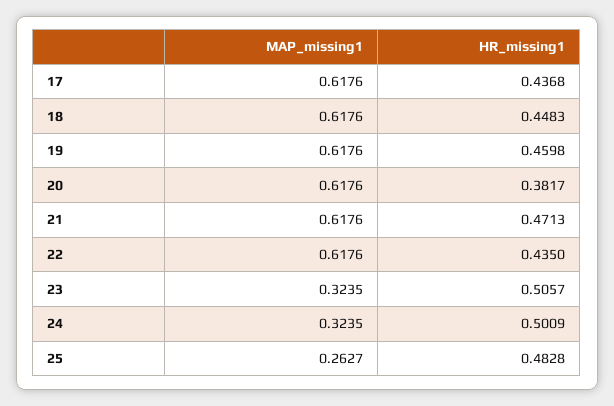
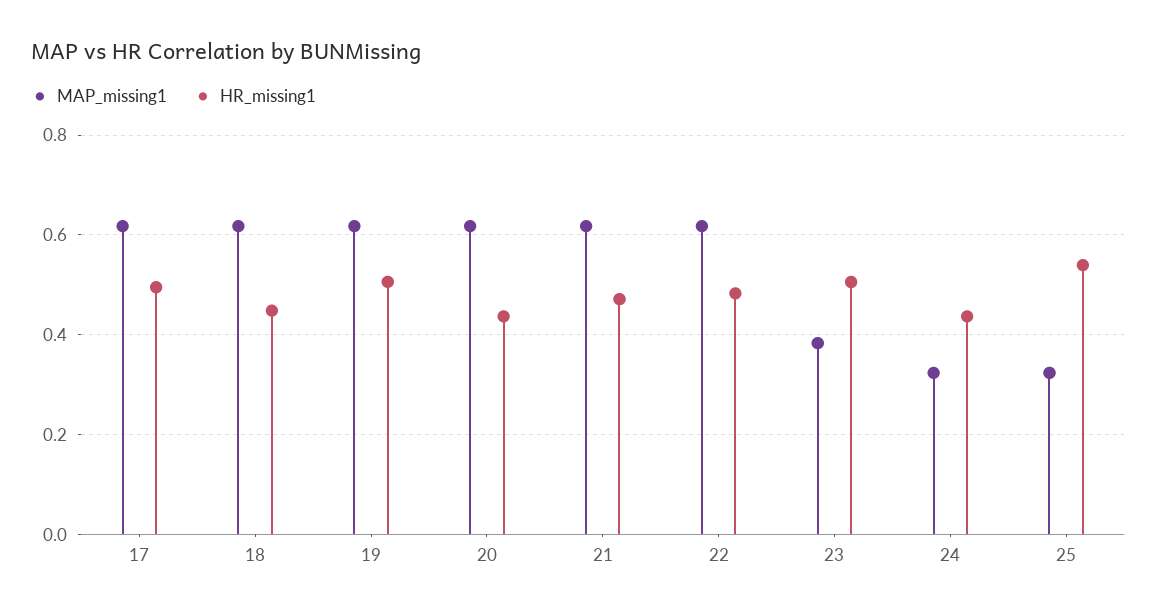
  {
    "MAP_missing1": {
      "17": 0.6176,
      "18": 0.6176,
      "19": 0.6176,
      "20": 0.6176,
      "21": 0.6176,
      "22": 0.6176,
-     "23": 0.3235,
+     "23": 0.38,
      "24": 0.3235,
-     "25": 0.2627
+     "25": 0.32
    },
    "HR_missing1": {
-     "17": 0.4368,
+     "17": 0.5,
      "18": 0.4483,
-     "19": 0.4598,
+     "19": 0.5,
-     "20": 0.3817,
+     "20": 0.44,
      "21": 0.4713,
-     "22": 0.435,
+     "22": 0.48,
      "23": 0.5057,
-     "24": 0.5009,
+     "24": 0.44,
-     "25": 0.4828
+     "25": 0.54
    }
  }

